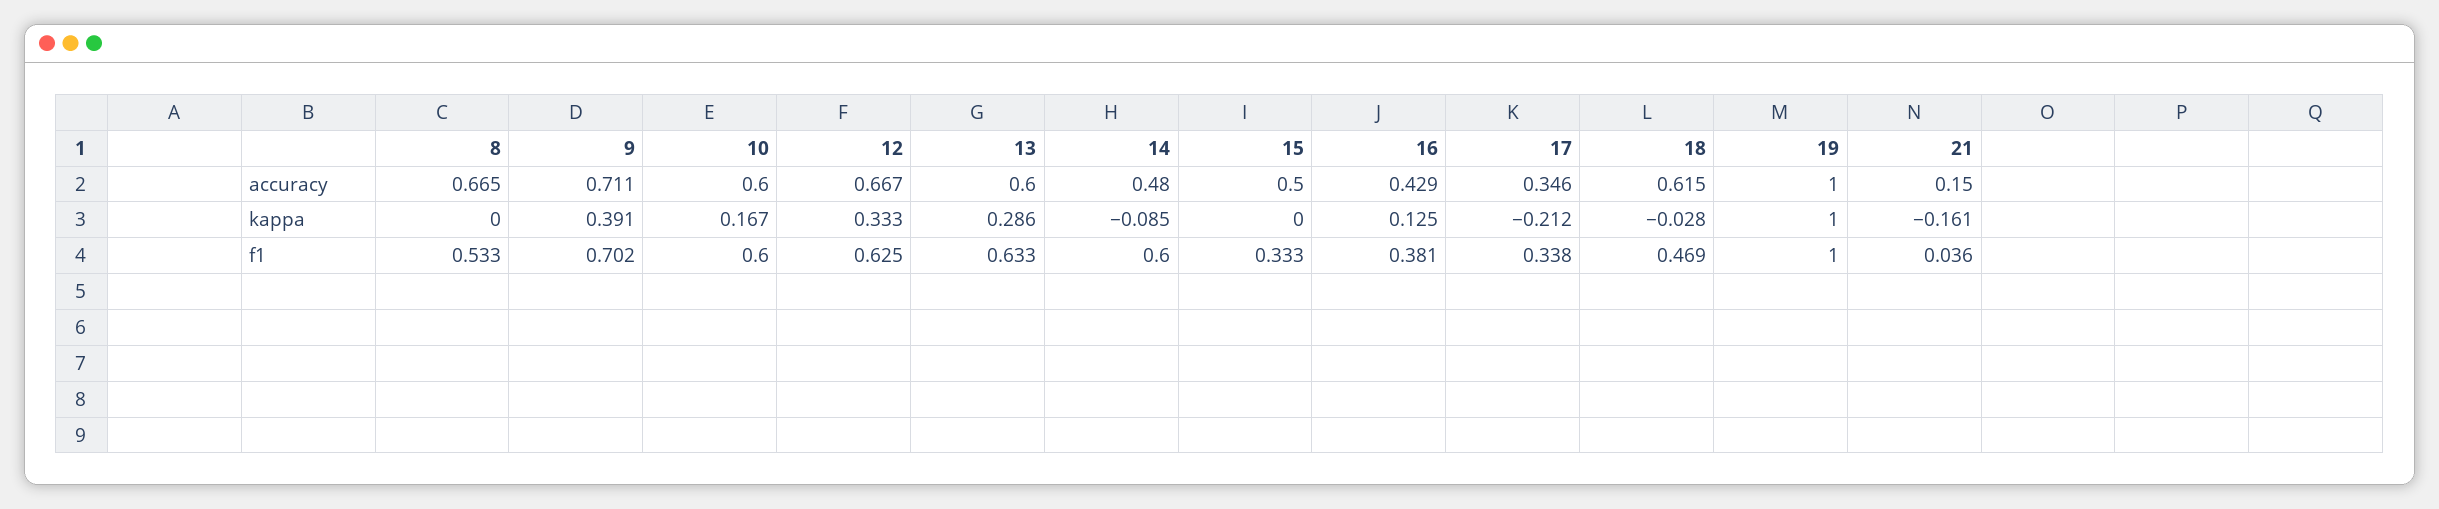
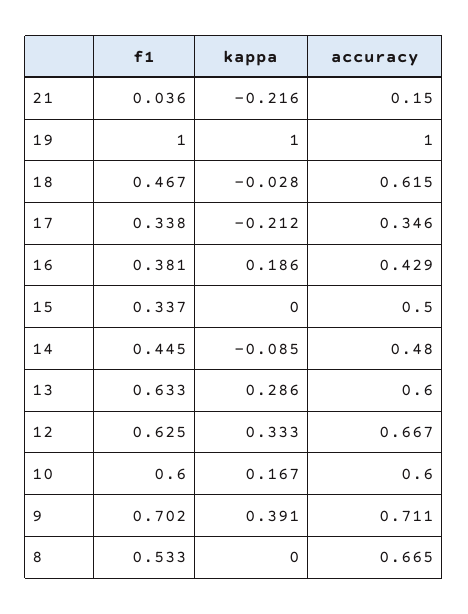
  {
    "8": {
      "accuracy": 0.665,
      "kappa": 0,
      "f1": 0.533
    },
    "9": {
      "accuracy": 0.711,
      "kappa": 0.391,
      "f1": 0.702
    },
    "10": {
      "accuracy": 0.6,
      "kappa": 0.167,
      "f1": 0.6
    },
    "12": {
      "accuracy": 0.667,
      "kappa": 0.333,
      "f1": 0.625
    },
    "13": {
      "accuracy": 0.6,
      "kappa": 0.286,
      "f1": 0.633
    },
    "14": {
      "accuracy": 0.48,
      "kappa": -0.085,
-     "f1": 0.6
+     "f1": 0.445
    },
    "15": {
      "accuracy": 0.5,
      "kappa": 0,
-     "f1": 0.333
+     "f1": 0.337
    },
    "16": {
      "accuracy": 0.429,
-     "kappa": 0.125,
+     "kappa": 0.186,
      "f1": 0.381
    },
    "17": {
      "accuracy": 0.346,
      "kappa": -0.212,
      "f1": 0.338
    },
    "18": {
      "accuracy": 0.615,
      "kappa": -0.028,
-     "f1": 0.469
+     "f1": 0.467
    },
    "19": {
      "accuracy": 1,
      "kappa": 1,
      "f1": 1
    },
    "21": {
      "accuracy": 0.15,
-     "kappa": -0.161,
+     "kappa": -0.216,
      "f1": 0.036
    }
  }

